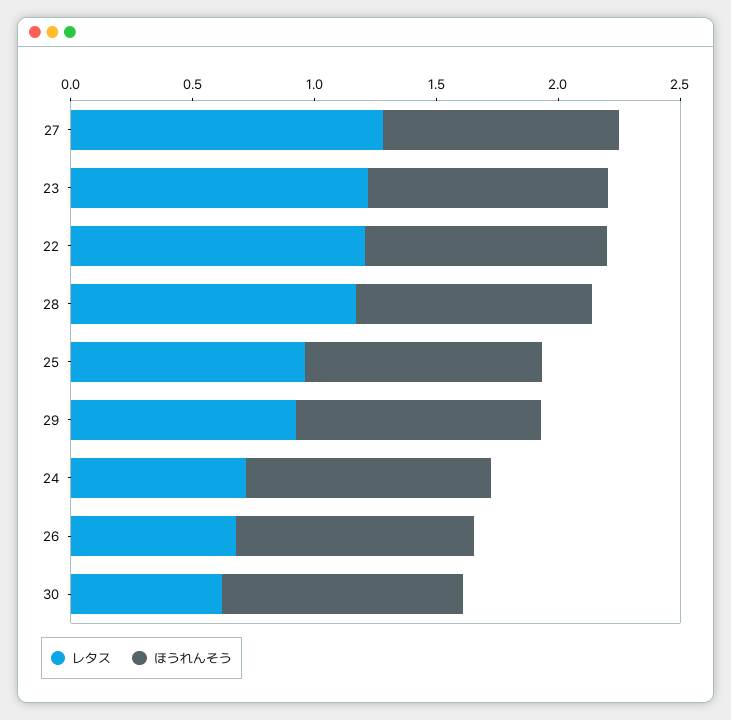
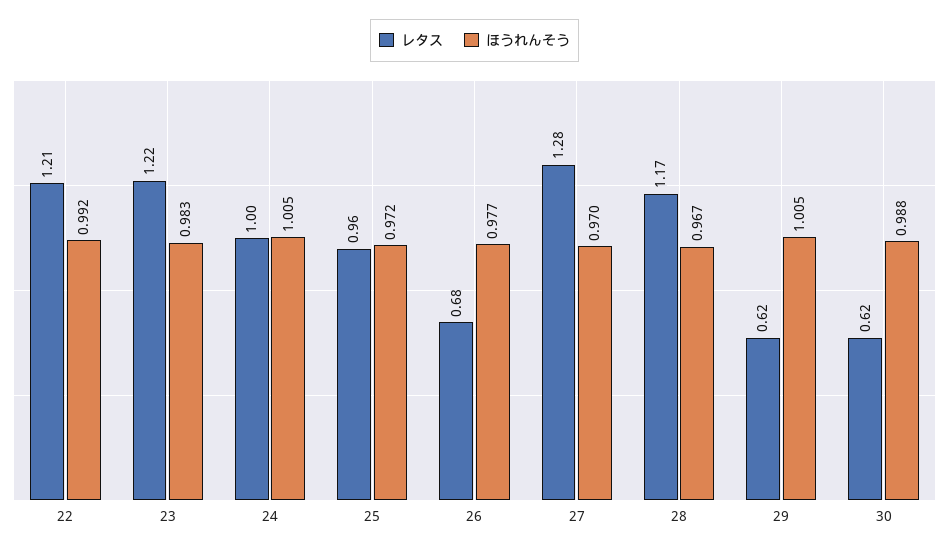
  {
    "レタス": {
      "27": 1.28,
      "23": 1.22,
      "22": 1.21,
      "28": 1.17,
      "25": 0.96,
-     "29": 0.9,
+     "29": 0.62,
-     "24": 0.7,
+     "24": 1,
      "26": 0.68,
      "30": 0.62
    },
    "ほうれんそう": {
      "27": 0.97,
      "23": 0.983,
      "22": 0.992,
      "28": 0.967,
      "25": 0.972,
      "29": 1.005,
      "24": 1.005,
      "26": 0.977,
      "30": 0.988
    }
  }

